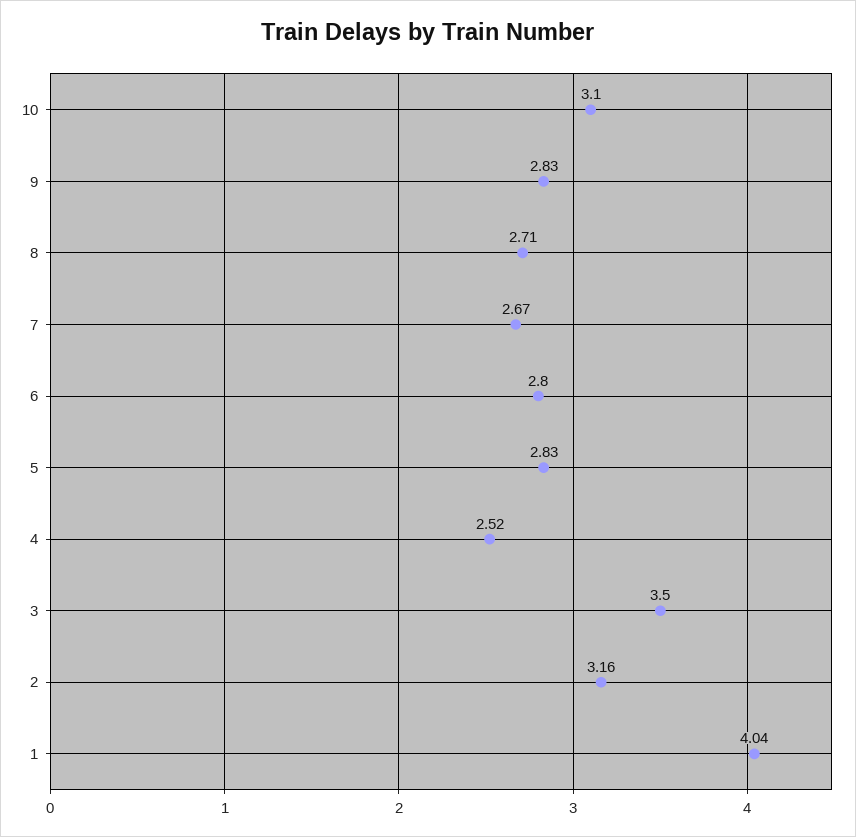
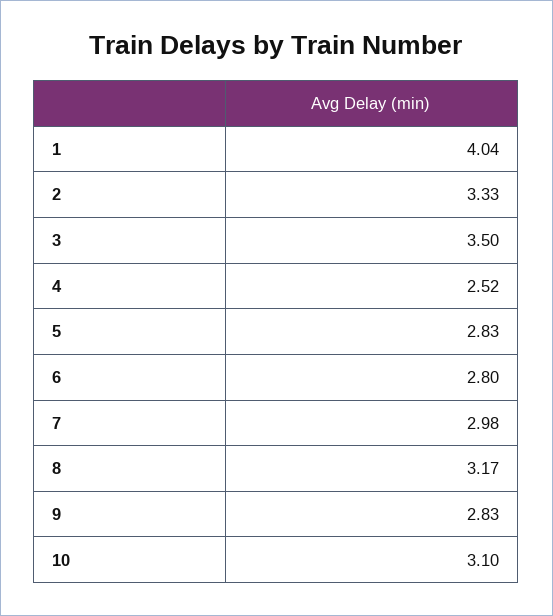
  {
    "10": 3.1,
    "9": 2.83,
-   "8": 2.71,
+   "8": 3.17,
-   "7": 2.67,
+   "7": 2.98,
    "6": 2.8,
    "5": 2.83,
    "4": 2.52,
    "3": 3.5,
-   "2": 3.16,
+   "2": 3.33,
    "1": 4.04
  }

